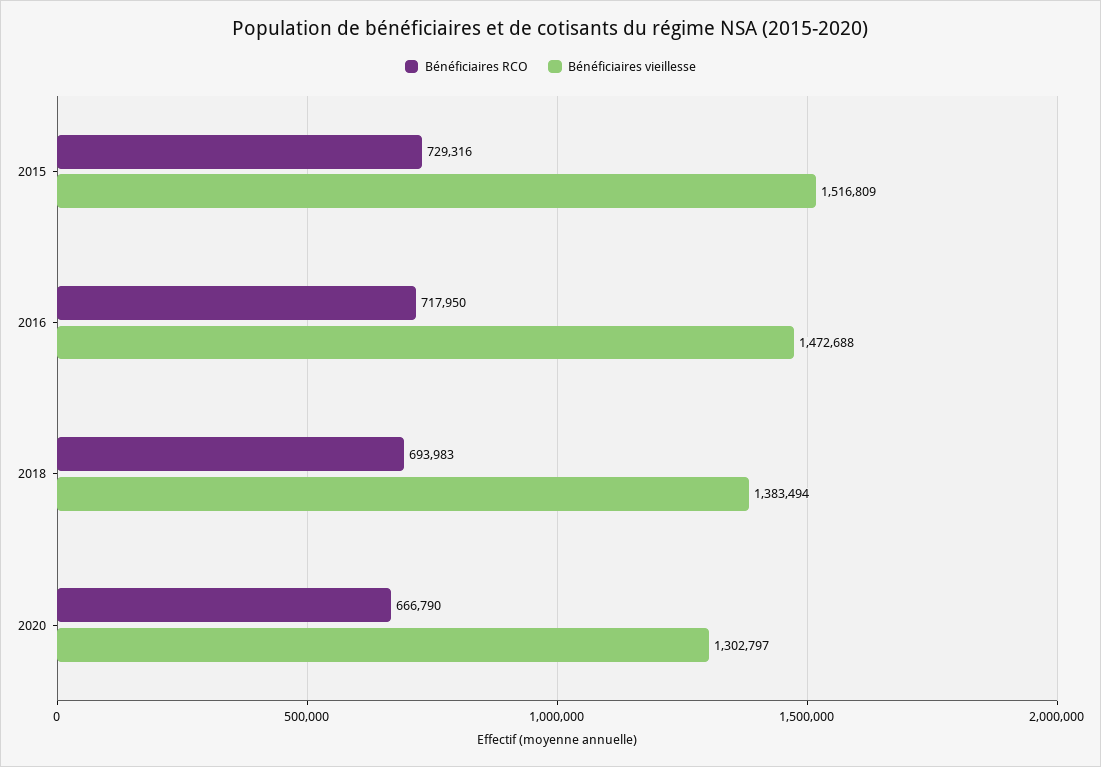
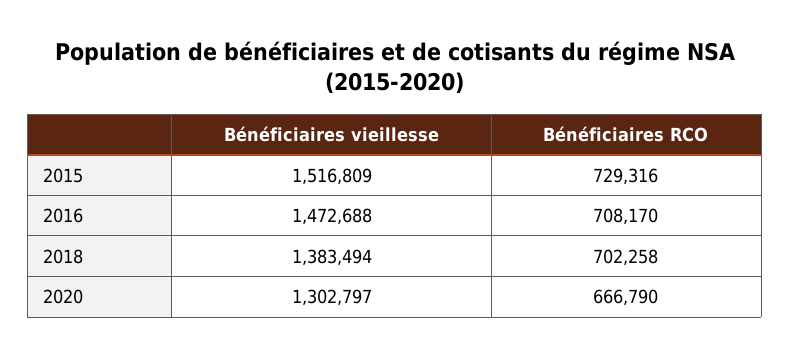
  {
    "Bénéficiaires RCO": {
      "2015": 729316,
-     "2016": 717950,
+     "2016": 708170,
-     "2018": 693983,
+     "2018": 702258,
      "2020": 666790
    },
    "Bénéficiaires vieillesse": {
      "2015": 1516809,
      "2016": 1472688,
      "2018": 1383494,
      "2020": 1302797
    }
  }

